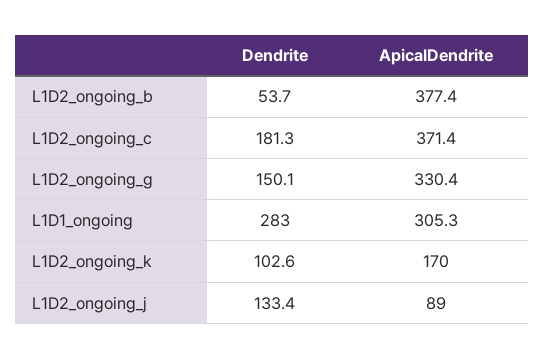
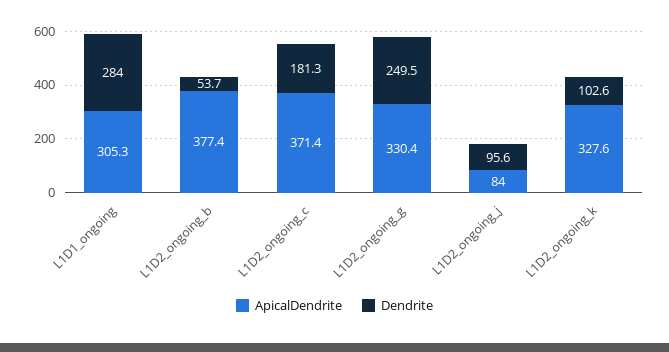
  {
    "Dendrite": {
      "L1D2_ongoing_b": 53.7,
      "L1D2_ongoing_c": 181.3,
-     "L1D2_ongoing_g": 150.1,
+     "L1D2_ongoing_g": 249.5,
-     "L1D1_ongoing": 283,
+     "L1D1_ongoing": 284,
      "L1D2_ongoing_k": 102.6,
-     "L1D2_ongoing_j": 133.4
+     "L1D2_ongoing_j": 95.6
    },
    "ApicalDendrite": {
      "L1D2_ongoing_b": 377.4,
      "L1D2_ongoing_c": 371.4,
      "L1D2_ongoing_g": 330.4,
      "L1D1_ongoing": 305.3,
-     "L1D2_ongoing_k": 170,
+     "L1D2_ongoing_k": 327.6,
-     "L1D2_ongoing_j": 89
+     "L1D2_ongoing_j": 84
    }
  }

